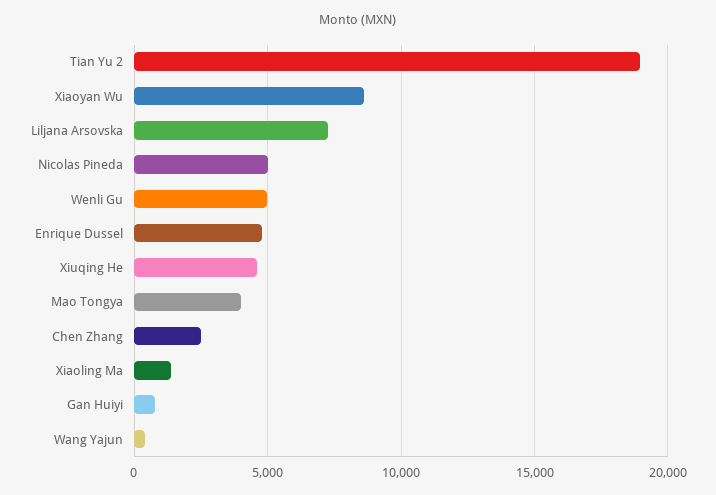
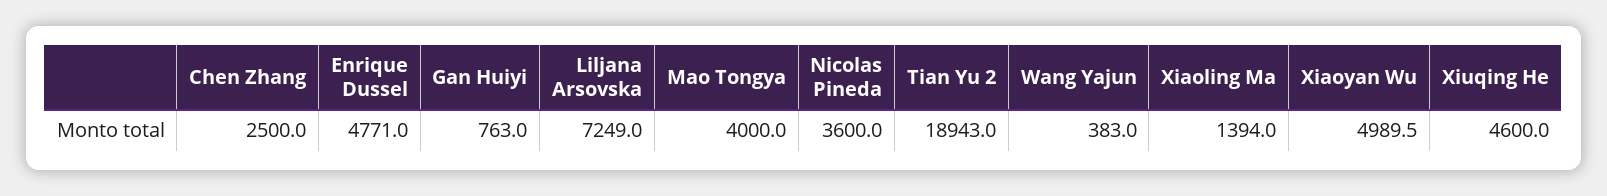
  {
    "Tian Yu 2": 18943,
-   "Xiaoyan Wu": 8500,
+   "Xiaoyan Wu": 4989.5,
    "Liljana Arsovska": 7249,
-   "Nicolas Pineda": 5000,
+   "Nicolas Pineda": 3600,
-   "Wenli Gu": 5000,
    "Enrique Dussel": 4771,
    "Xiuqing He": 4600,
    "Mao Tongya": 4000,
    "Chen Zhang": 2500,
    "Xiaoling Ma": 1394,
    "Gan Huiyi": 763,
    "Wang Yajun": 383
  }

